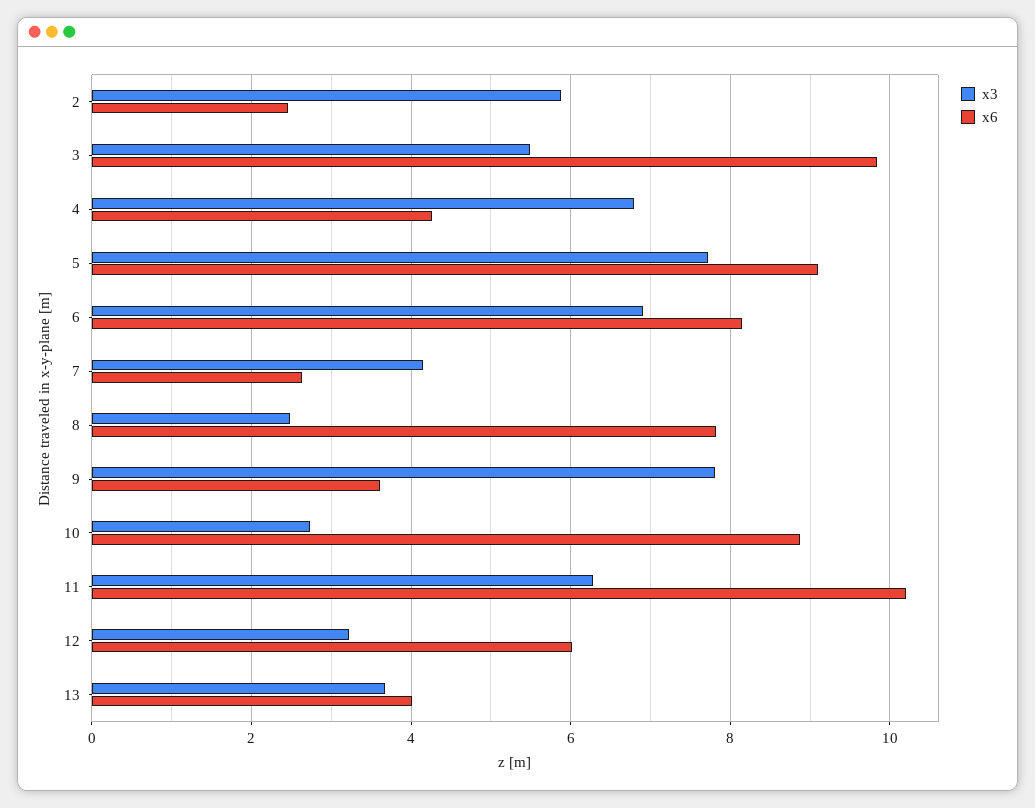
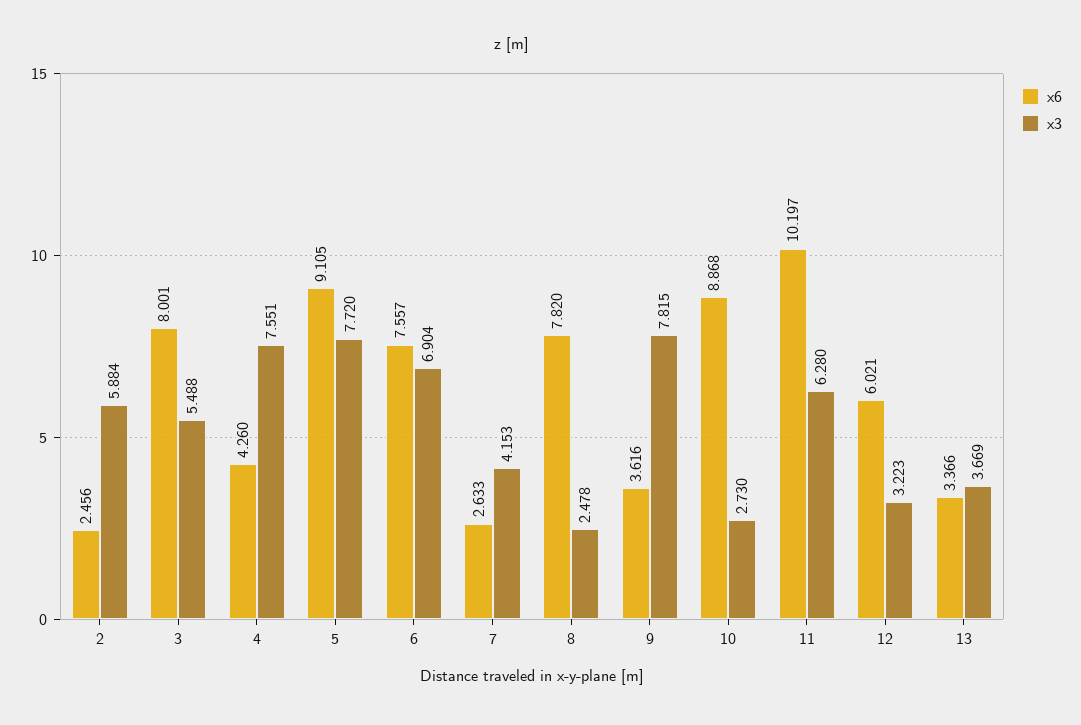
  {
    "x3": {
      "2": 5.884,
      "3": 5.488,
-     "4": 6.8,
+     "4": 7.551,
      "5": 7.72,
      "6": 6.904,
      "7": 4.153,
      "8": 2.478,
      "9": 7.815,
      "10": 2.73,
      "11": 6.28,
      "12": 3.223,
      "13": 3.669
    },
    "x6": {
      "2": 2.456,
-     "3": 9.8,
+     "3": 8.001,
      "4": 4.26,
      "5": 9.105,
-     "6": 8.2,
+     "6": 7.557,
      "7": 2.633,
      "8": 7.82,
      "9": 3.616,
      "10": 8.868,
      "11": 10.197,
      "12": 6.021,
-     "13": 4
+     "13": 3.366
    }
  }

